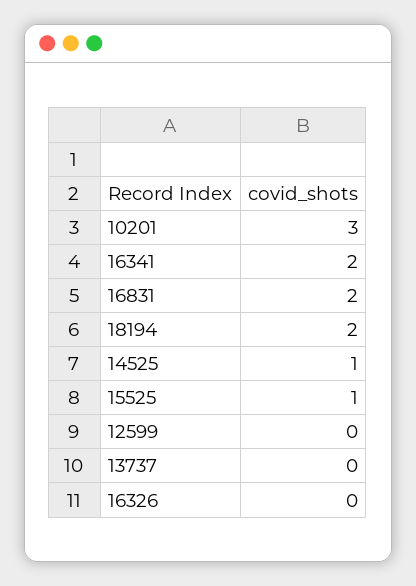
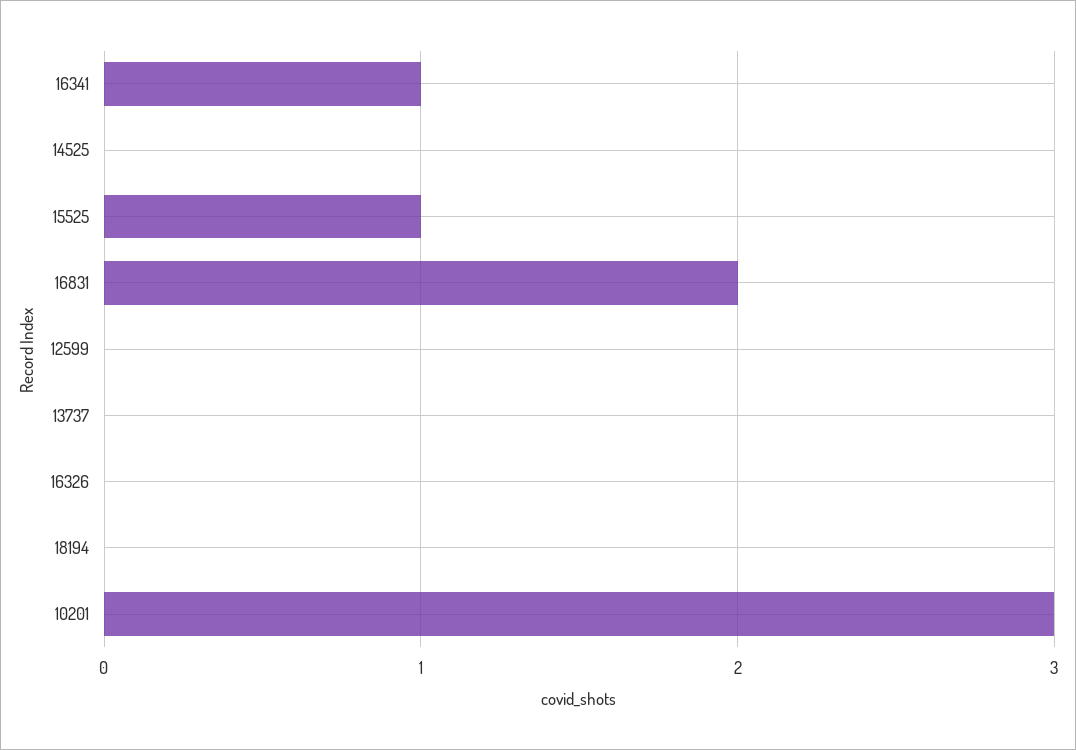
  {
    "10201": 3,
-   "16341": 2,
+   "16341": 1,
    "16831": 2,
-   "18194": 2,
+   "18194": 0,
-   "14525": 1,
+   "14525": 0,
    "15525": 1,
    "12599": 0,
    "13737": 0,
    "16326": 0
  }

